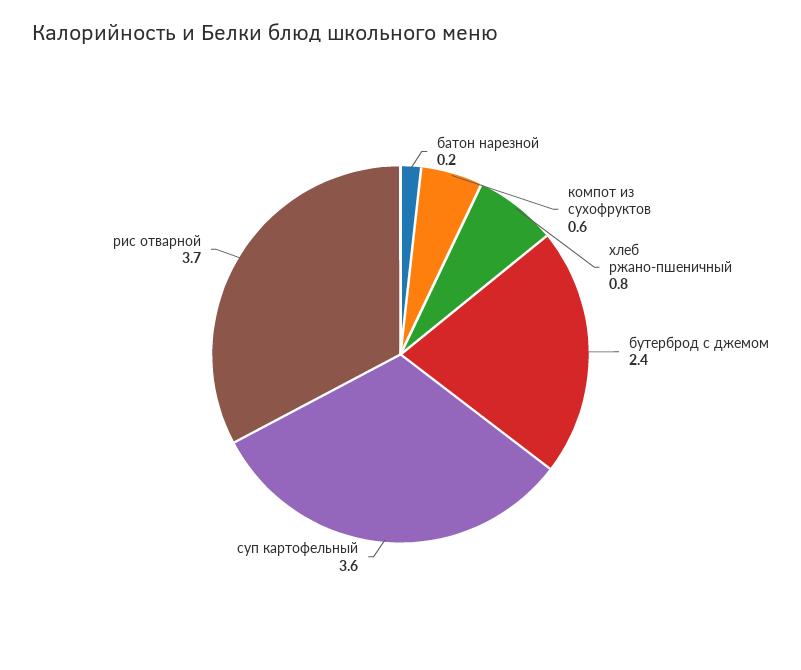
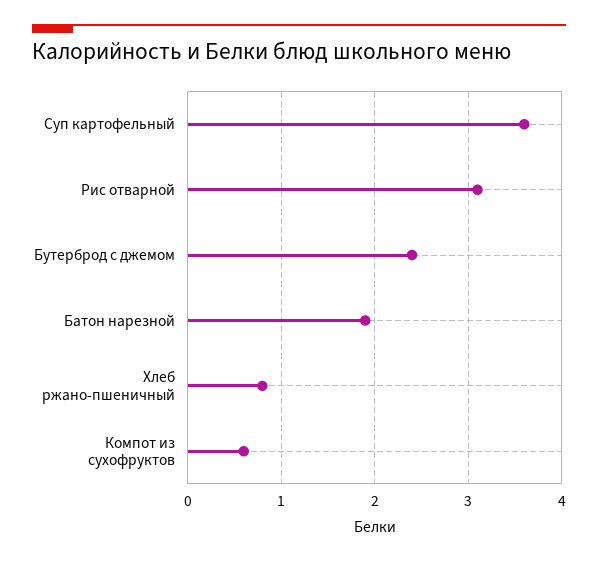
  {
-   "батон нарезной": 0.2,
+   "батон нарезной": 1.9,
    "компот из сухофруктов": 0.6,
    "хлеб ржано-пшеничный": 0.8,
    "бутерброд с джемом": 2.4,
    "суп картофельный": 3.6,
-   "рис отварной": 3.7
+   "рис отварной": 3.1
  }

